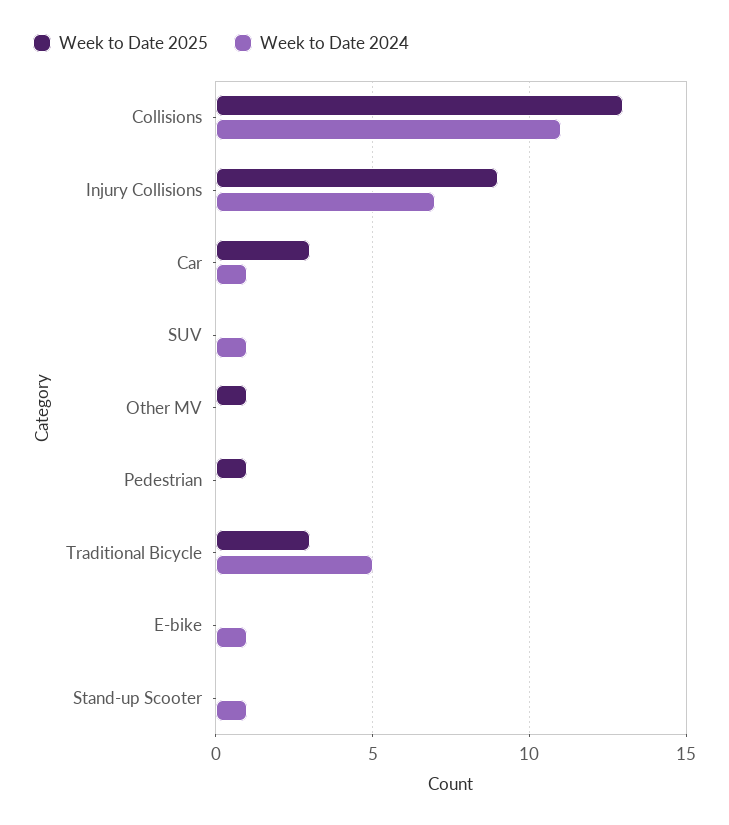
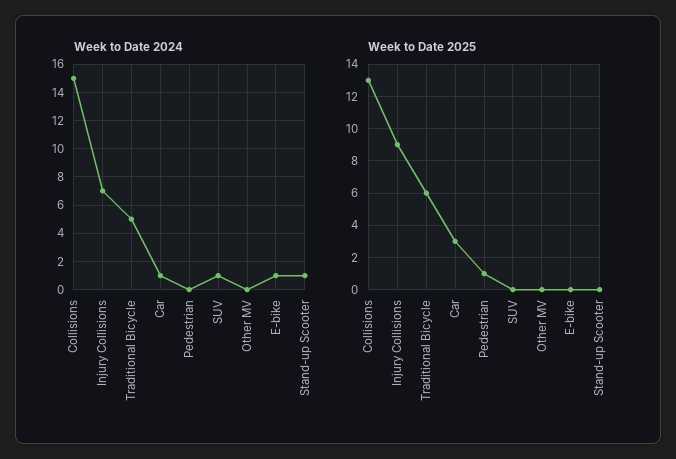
  {
    "Week to Date 2025": {
      "Collisions": 13,
      "Injury Collisions": 9,
      "Car": 3,
      "SUV": 0,
-     "Other MV": 1,
+     "Other MV": 0,
      "Pedestrian": 1,
-     "Traditional Bicycle": 3,
+     "Traditional Bicycle": 6,
      "E-bike": 0,
      "Stand-up Scooter": 0
    },
    "Week to Date 2024": {
-     "Collisions": 11,
+     "Collisions": 15,
      "Injury Collisions": 7,
      "Car": 1,
      "SUV": 1,
      "Other MV": 0,
      "Pedestrian": 0,
      "Traditional Bicycle": 5,
      "E-bike": 1,
      "Stand-up Scooter": 1
    }
  }

